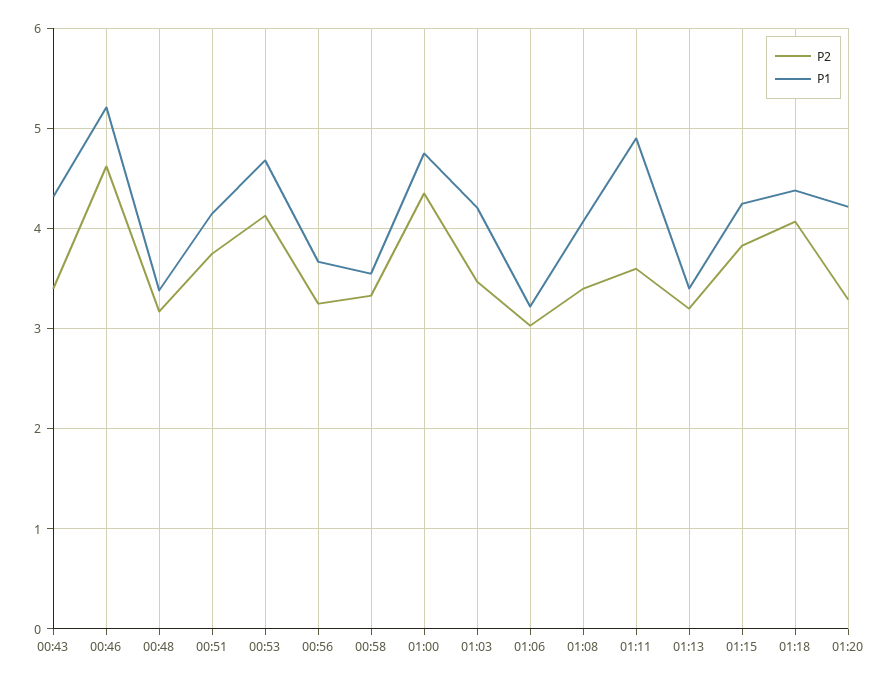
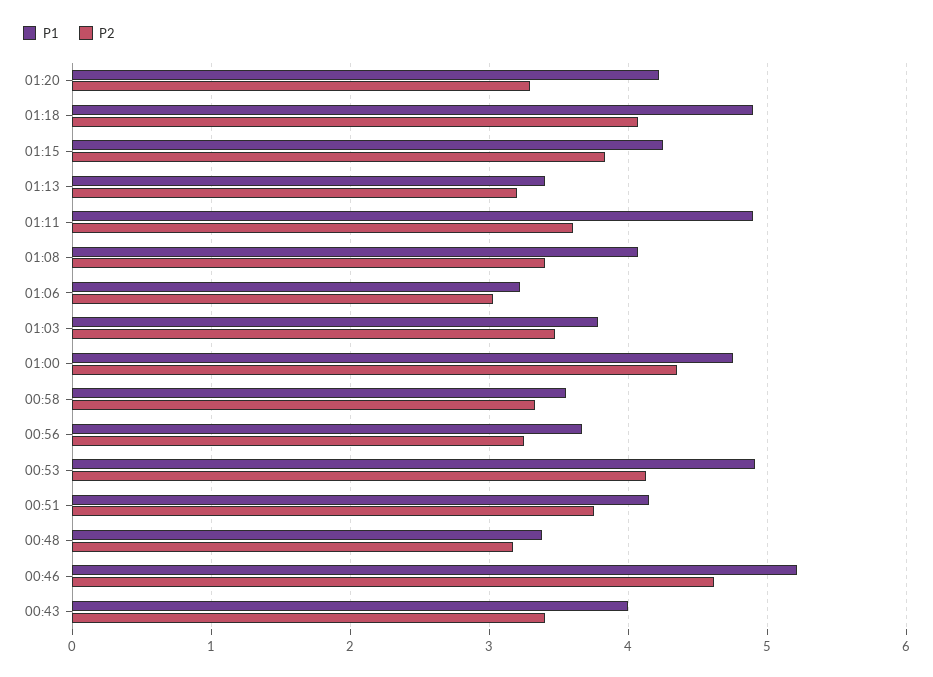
  {
    "P2": {
      "00:43": 3.4,
      "00:46": 4.6,
      "00:48": 3.2,
      "00:51": 3.8,
      "00:53": 4.1,
      "00:56": 3.3,
      "00:58": 3.3,
      "01:00": 4.4,
      "01:03": 3.5,
      "01:06": 3,
      "01:08": 3.4,
      "01:11": 3.6,
      "01:13": 3.2,
      "01:15": 3.8,
      "01:18": 4.1,
      "01:20": 3.3
    },
    "P1": {
-     "00:43": 4.3,
+     "00:43": 4,
      "00:46": 5.2,
      "00:48": 3.4,
      "00:51": 4.2,
-     "00:53": 4.7,
+     "00:53": 4.9,
      "00:56": 3.7,
      "00:58": 3.6,
      "01:00": 4.8,
-     "01:03": 4.2,
+     "01:03": 3.8,
      "01:06": 3.2,
      "01:08": 4.1,
      "01:11": 4.9,
      "01:13": 3.4,
      "01:15": 4.3,
-     "01:18": 4.4,
+     "01:18": 4.9,
      "01:20": 4.2
    }
  }

